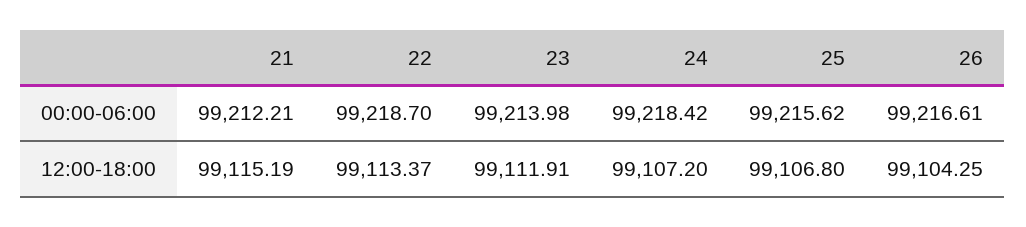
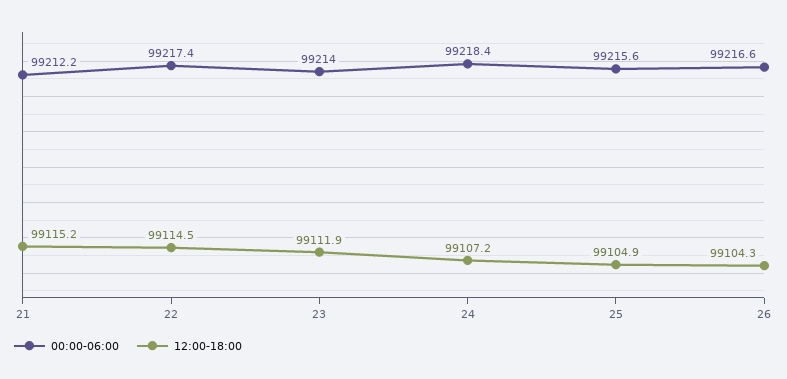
  {
    "00:00-06:00": {
      "21": 99212.21,
-     "22": 99218.7,
+     "22": 99217.4,
      "23": 99213.98,
      "24": 99218.42,
      "25": 99215.62,
      "26": 99216.61
    },
    "12:00-18:00": {
      "21": 99115.19,
-     "22": 99113.37,
+     "22": 99114.5,
      "23": 99111.91,
      "24": 99107.2,
-     "25": 99106.8,
+     "25": 99104.9,
      "26": 99104.25
    }
  }

